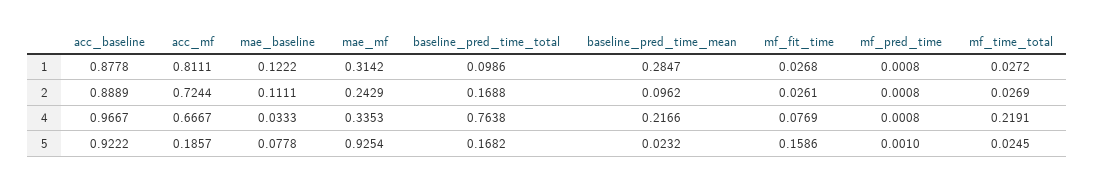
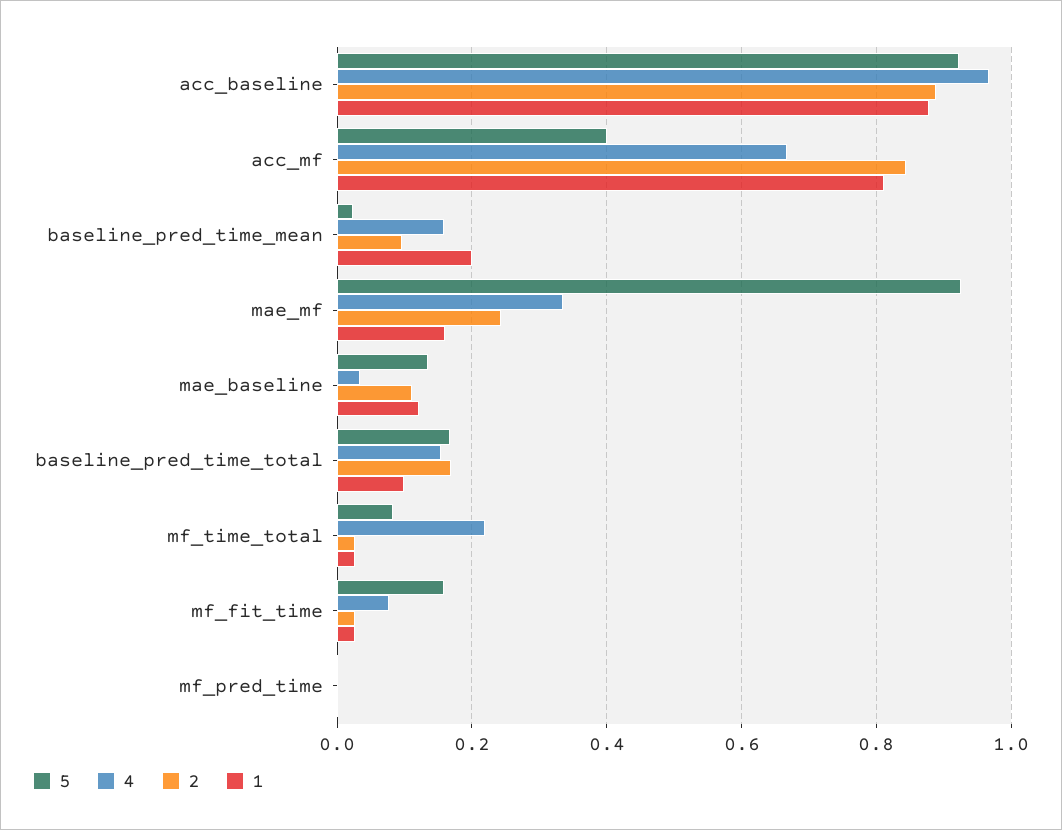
  {
    "1": {
      "acc_baseline": 0.8778,
      "acc_mf": 0.8111,
      "mae_baseline": 0.1222,
-     "mae_mf": 0.3142,
+     "mae_mf": 0.16,
      "baseline_pred_time_total": 0.0986,
-     "baseline_pred_time_mean": 0.2847,
+     "baseline_pred_time_mean": 0.2,
      "mf_fit_time": 0.0268,
      "mf_pred_time": 0.0008,
      "mf_time_total": 0.0272
    },
    "2": {
      "acc_baseline": 0.8889,
-     "acc_mf": 0.7244,
+     "acc_mf": 0.84,
      "mae_baseline": 0.1111,
      "mae_mf": 0.2429,
      "baseline_pred_time_total": 0.1688,
      "baseline_pred_time_mean": 0.0962,
      "mf_fit_time": 0.0261,
      "mf_pred_time": 0.0008,
      "mf_time_total": 0.0269
    },
    "4": {
      "acc_baseline": 0.9667,
      "acc_mf": 0.6667,
      "mae_baseline": 0.0333,
      "mae_mf": 0.3353,
-     "baseline_pred_time_total": 0.7638,
+     "baseline_pred_time_total": 0.16,
-     "baseline_pred_time_mean": 0.2166,
+     "baseline_pred_time_mean": 0.16,
      "mf_fit_time": 0.0769,
      "mf_pred_time": 0.0008,
      "mf_time_total": 0.2191
    },
    "5": {
      "acc_baseline": 0.9222,
-     "acc_mf": 0.1857,
+     "acc_mf": 0.4,
-     "mae_baseline": 0.0778,
+     "mae_baseline": 0.14,
      "mae_mf": 0.9254,
      "baseline_pred_time_total": 0.1682,
      "baseline_pred_time_mean": 0.0232,
      "mf_fit_time": 0.1586,
      "mf_pred_time": 0.001,
-     "mf_time_total": 0.0245
+     "mf_time_total": 0.08
    }
  }

